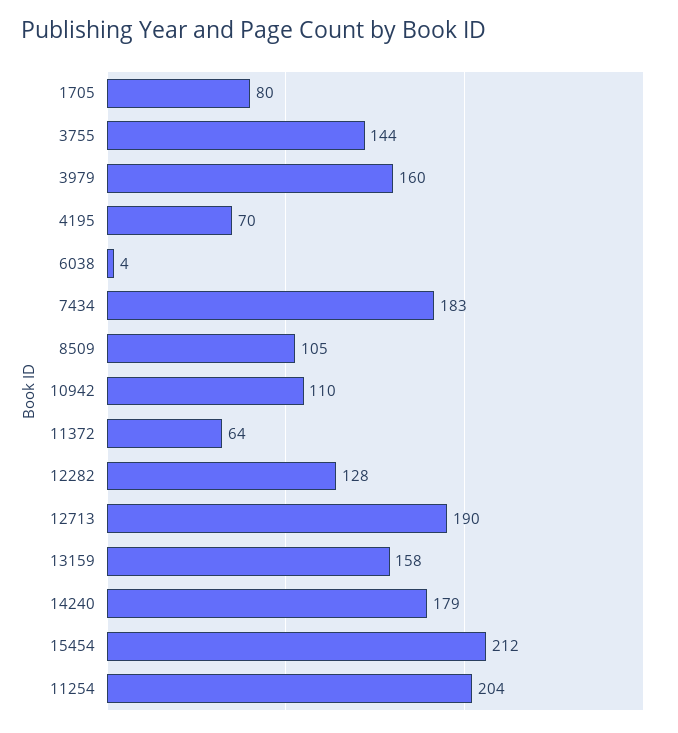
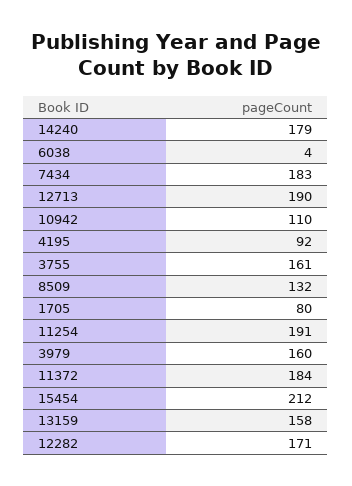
  {
    "1705": 80,
-   "3755": 144,
+   "3755": 161,
    "3979": 160,
-   "4195": 70,
+   "4195": 92,
    "6038": 4,
    "7434": 183,
-   "8509": 105,
+   "8509": 132,
    "10942": 110,
-   "11372": 64,
+   "11372": 184,
-   "12282": 128,
+   "12282": 171,
    "12713": 190,
    "13159": 158,
    "14240": 179,
    "15454": 212,
-   "11254": 204
+   "11254": 191
  }

